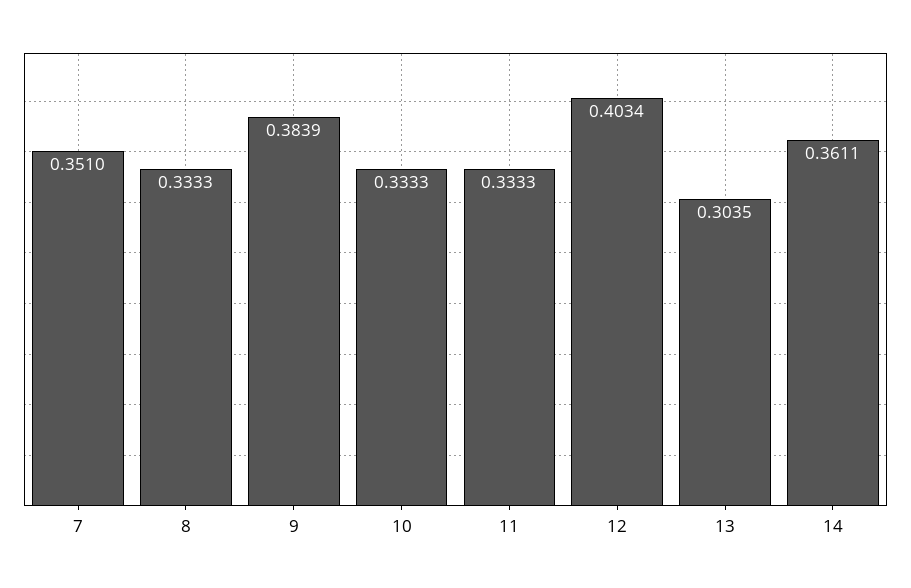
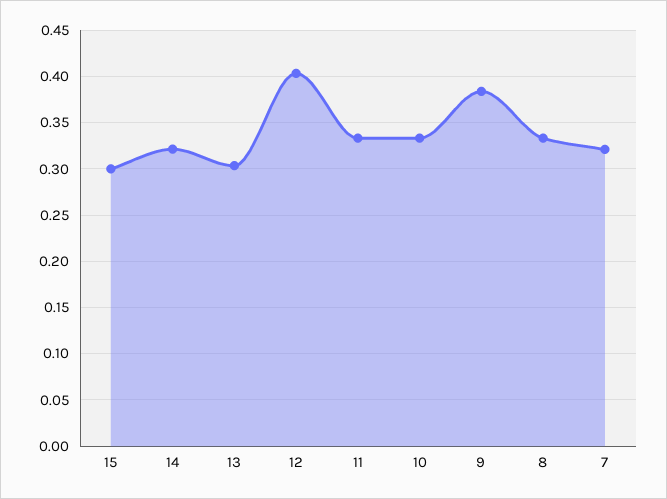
  {
-   "7": 0.351,
+   "7": 0.32,
    "8": 0.3333,
    "9": 0.3839,
    "10": 0.3333,
    "11": 0.3333,
    "12": 0.4034,
    "13": 0.3035,
-   "14": 0.3611
+   "14": 0.32,
+   "15": 0.3
  }

